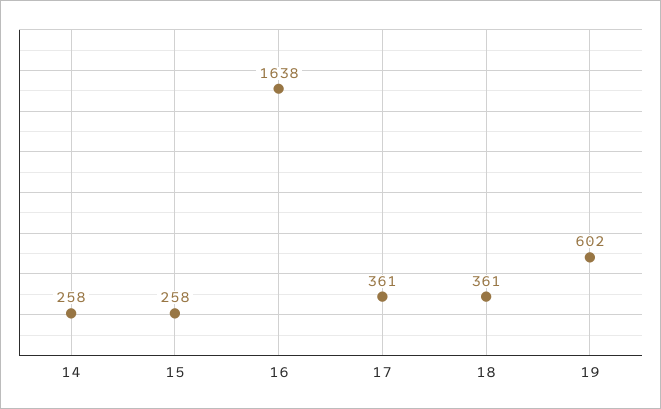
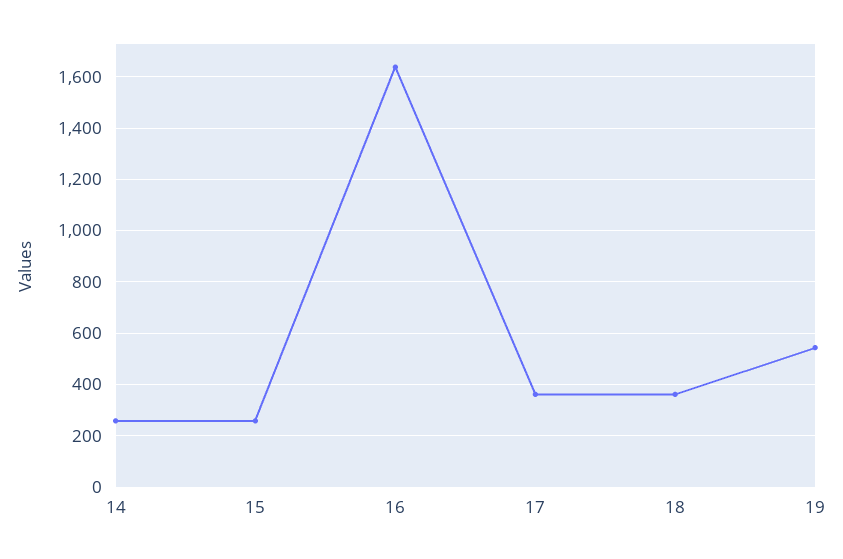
  {
    "14": 258,
    "15": 258,
    "16": 1638,
    "17": 361,
    "18": 361,
-   "19": 602
+   "19": 550
  }

